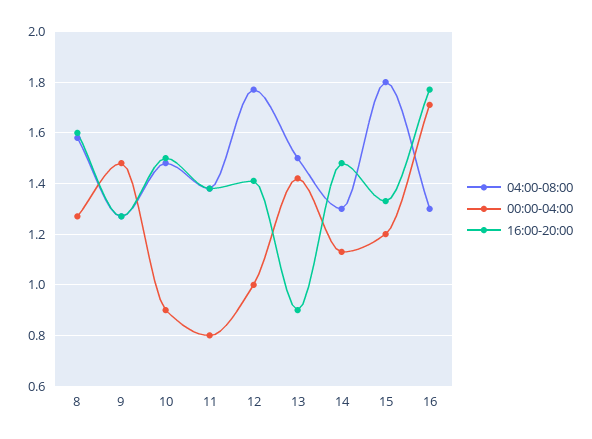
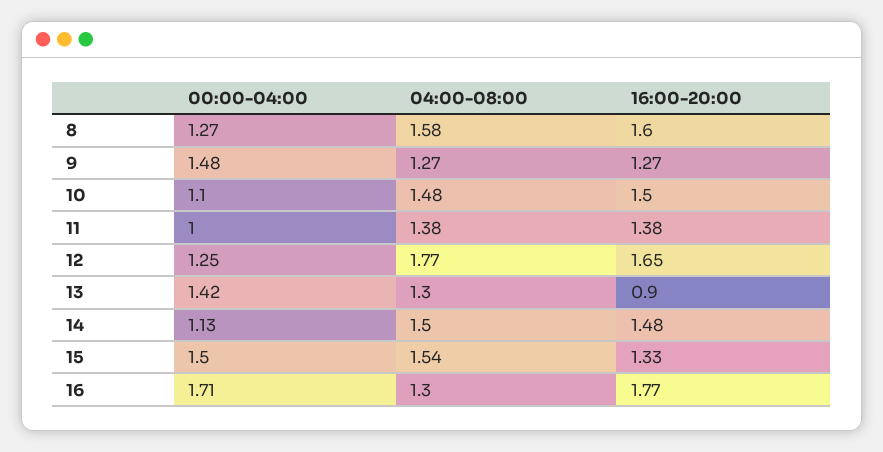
  {
    "04:00-08:00": {
      "8": 1.58,
      "9": 1.27,
      "10": 1.48,
      "11": 1.38,
      "12": 1.77,
-     "13": 1.5,
+     "13": 1.3,
-     "14": 1.3,
+     "14": 1.5,
-     "15": 1.8,
+     "15": 1.54,
      "16": 1.3
    },
    "00:00-04:00": {
      "8": 1.27,
      "9": 1.48,
-     "10": 0.9,
+     "10": 1.1,
-     "11": 0.8,
+     "11": 1,
-     "12": 1,
+     "12": 1.25,
      "13": 1.42,
      "14": 1.13,
-     "15": 1.2,
+     "15": 1.5,
      "16": 1.71
    },
    "16:00-20:00": {
      "8": 1.6,
      "9": 1.27,
      "10": 1.5,
      "11": 1.38,
-     "12": 1.4,
+     "12": 1.65,
      "13": 0.9,
      "14": 1.48,
      "15": 1.33,
      "16": 1.77
    }
  }

